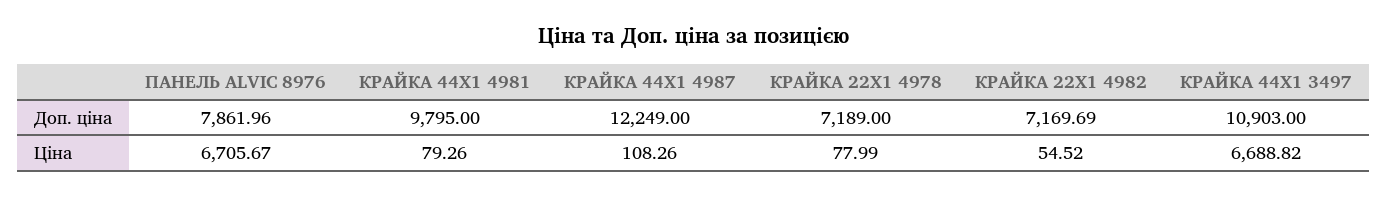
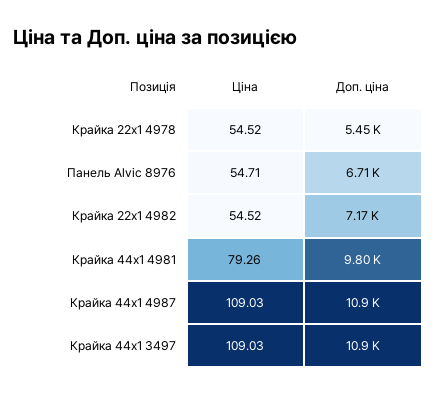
  {
    "ПАНЕЛЬ ALVIC 8976": {
-     "Доп. ціна": 7861.96,
+     "Доп. ціна": 6710,
-     "Ціна": 6705.67
+     "Ціна": 54.71
    },
    "КРАЙКА 44X1 4981": {
      "Доп. ціна": 9795,
      "Ціна": 79.26
    },
    "КРАЙКА 44X1 4987": {
-     "Доп. ціна": 12249,
+     "Доп. ціна": 10900,
-     "Ціна": 108.26
+     "Ціна": 109.03
    },
    "КРАЙКА 22X1 4978": {
-     "Доп. ціна": 7189,
+     "Доп. ціна": 5450,
-     "Ціна": 77.99
+     "Ціна": 54.52
    },
    "КРАЙКА 22X1 4982": {
      "Доп. ціна": 7169.69,
      "Ціна": 54.52
    },
    "КРАЙКА 44X1 3497": {
      "Доп. ціна": 10903,
-     "Ціна": 6688.82
+     "Ціна": 109.03
    }
  }

